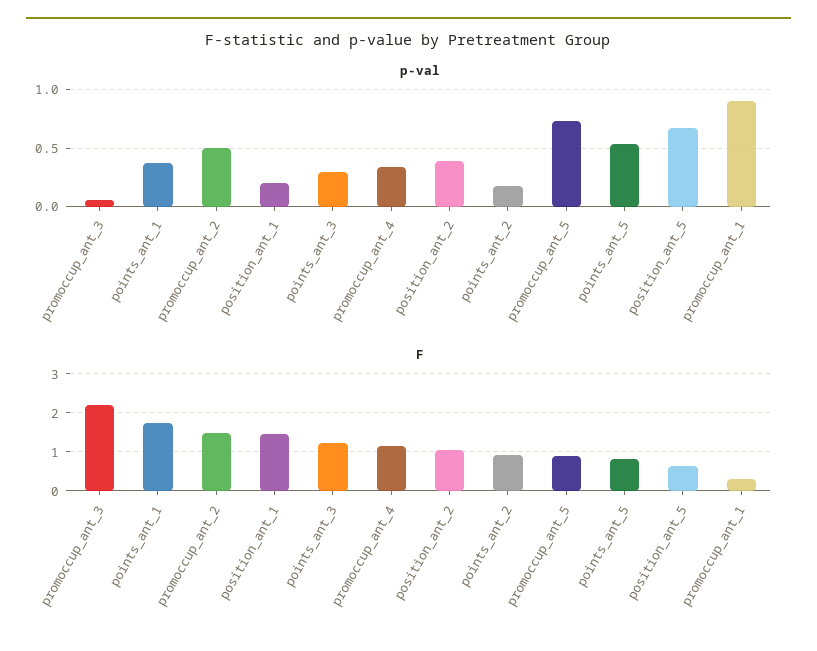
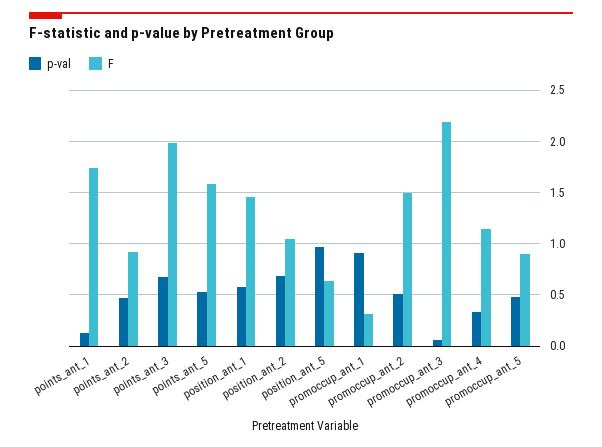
  {
    "p-val": {
      "promoccup_ant_3": 0.1,
-     "points_ant_1": 0.4,
+     "points_ant_1": 0.1,
      "promoccup_ant_2": 0.5,
-     "position_ant_1": 0.2,
+     "position_ant_1": 0.6,
-     "points_ant_3": 0.3,
+     "points_ant_3": 0.7,
      "promoccup_ant_4": 0.3,
-     "position_ant_2": 0.4,
+     "position_ant_2": 0.7,
-     "points_ant_2": 0.2,
+     "points_ant_2": 0.5,
-     "promoccup_ant_5": 0.7,
+     "promoccup_ant_5": 0.5,
      "points_ant_5": 0.5,
-     "position_ant_5": 0.7,
+     "position_ant_5": 1,
      "promoccup_ant_1": 0.9
    },
    "F": {
      "promoccup_ant_3": 2.2,
      "points_ant_1": 1.7,
      "promoccup_ant_2": 1.5,
      "position_ant_1": 1.5,
-     "points_ant_3": 1.2,
+     "points_ant_3": 2,
      "promoccup_ant_4": 1.1,
      "position_ant_2": 1,
      "points_ant_2": 0.9,
      "promoccup_ant_5": 0.9,
-     "points_ant_5": 0.8,
+     "points_ant_5": 1.6,
      "position_ant_5": 0.6,
      "promoccup_ant_1": 0.3
    }
  }

